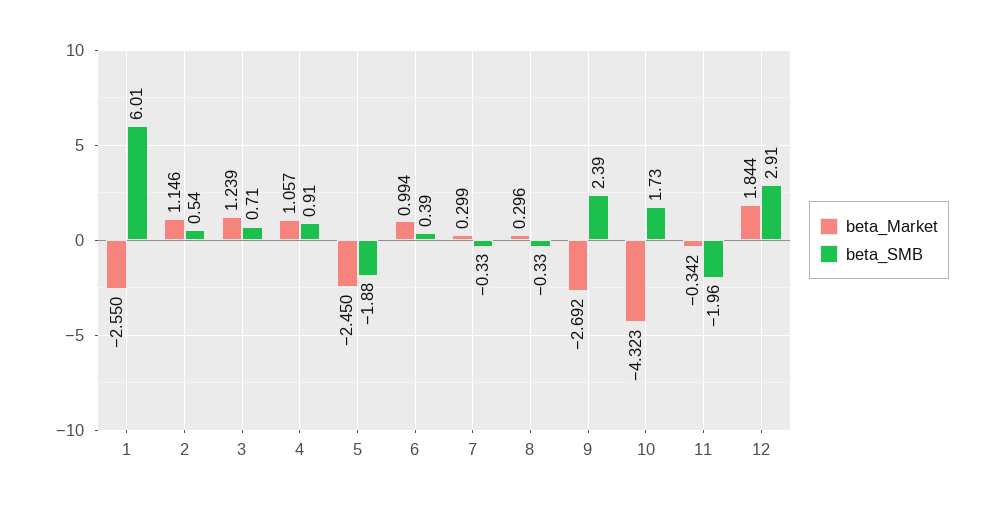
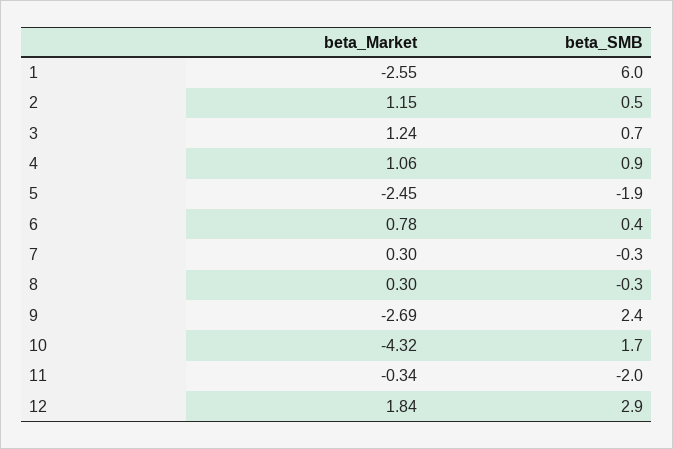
  {
    "beta_Market": {
      "1": -2.55,
      "2": 1.146,
      "3": 1.239,
      "4": 1.057,
      "5": -2.45,
-     "6": 0.994,
+     "6": 0.78,
      "7": 0.299,
      "8": 0.296,
      "9": -2.692,
      "10": -4.323,
      "11": -0.342,
      "12": 1.844
    },
    "beta_SMB": {
      "1": 6.01,
      "2": 0.54,
      "3": 0.71,
      "4": 0.91,
      "5": -1.88,
      "6": 0.39,
      "7": -0.33,
      "8": -0.33,
      "9": 2.39,
      "10": 1.73,
      "11": -1.96,
      "12": 2.91
    }
  }

